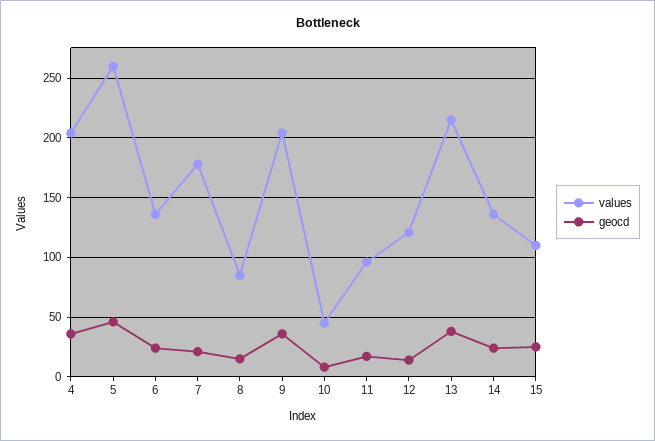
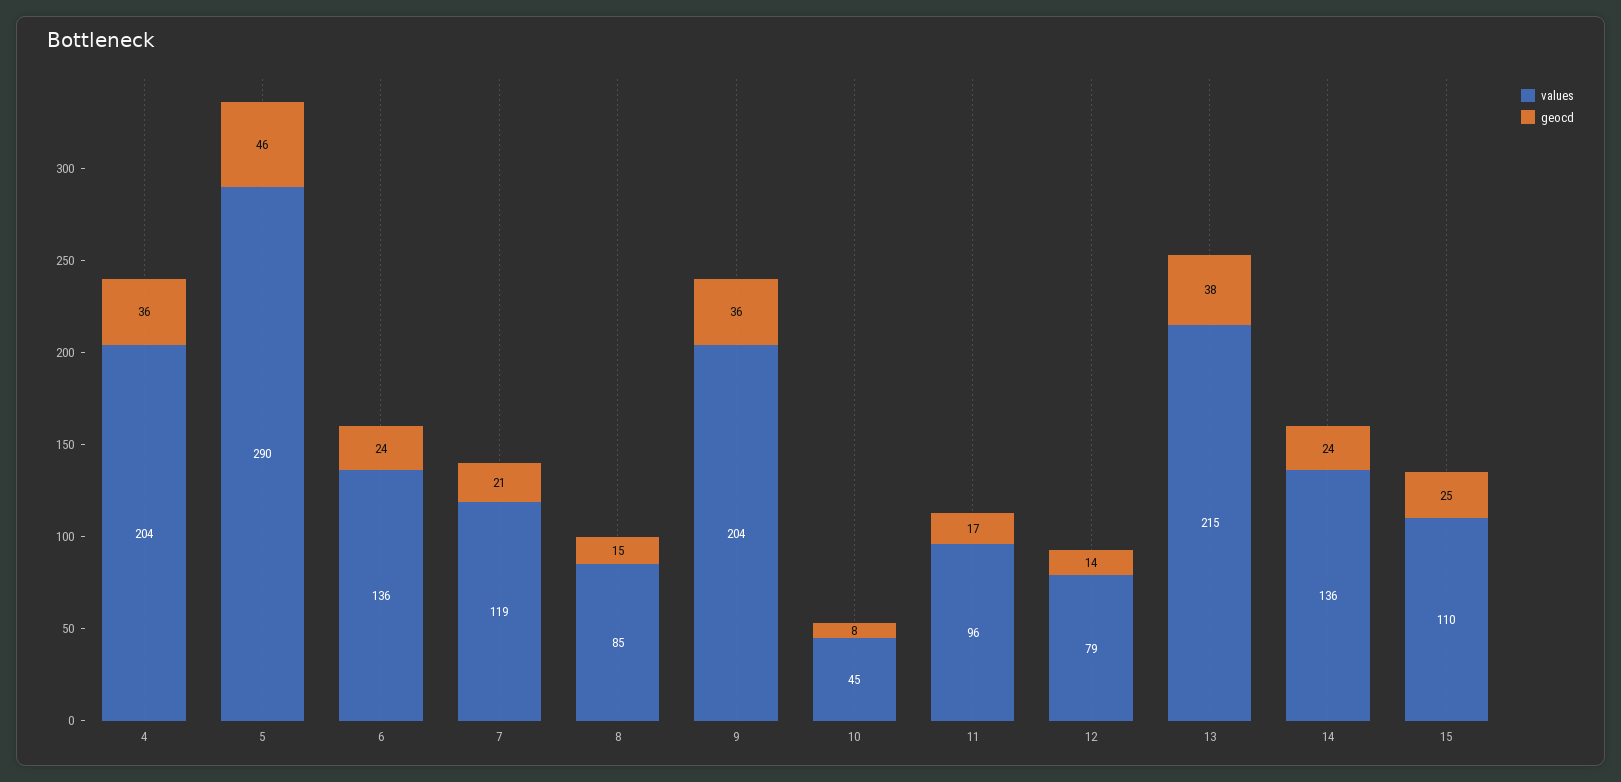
  {
    "values": {
      "4": 204,
-     "5": 260,
+     "5": 290,
      "6": 136,
-     "7": 180,
+     "7": 119,
      "8": 85,
      "9": 204,
      "10": 45,
      "11": 96,
-     "12": 120,
+     "12": 79,
      "13": 215,
      "14": 136,
      "15": 110
    },
    "geocd": {
      "4": 36,
      "5": 46,
      "6": 24,
      "7": 21,
      "8": 15,
      "9": 36,
      "10": 8,
      "11": 17,
      "12": 14,
      "13": 38,
      "14": 24,
      "15": 25
    }
  }

